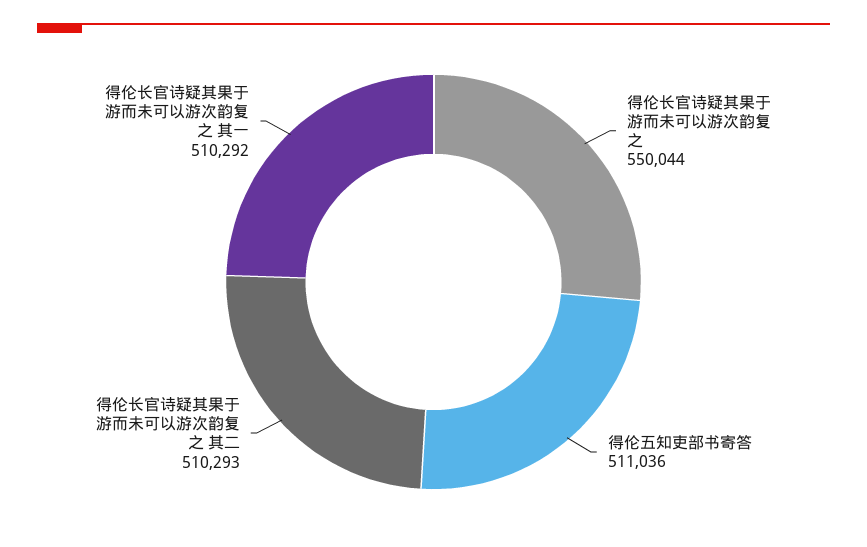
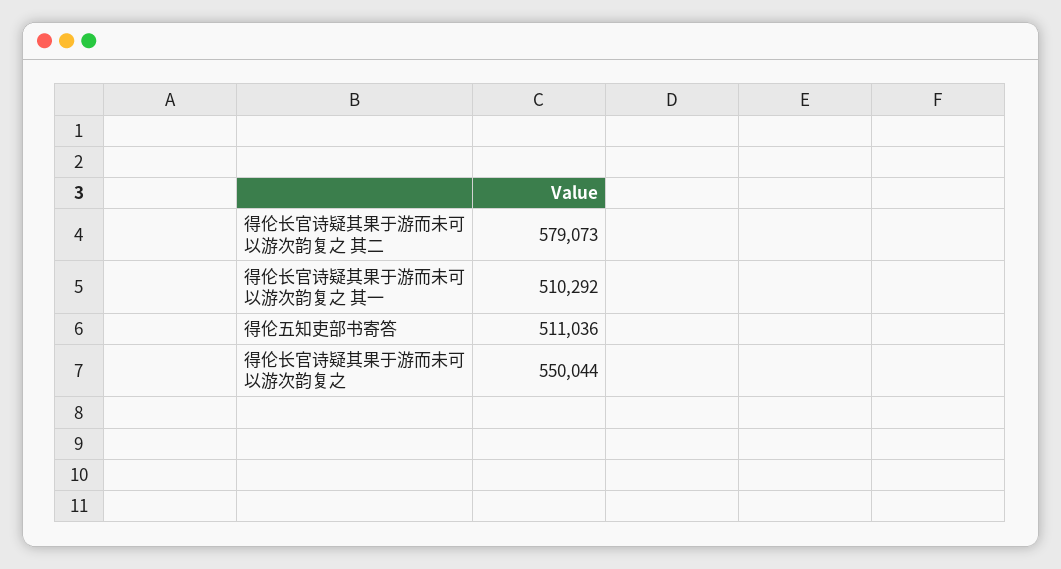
  {
    "得伦长官诗疑其果于游而未可以游次韵复之": 550044,
    "得伦五知吏部书寄答": 511036,
-   "得伦长官诗疑其果于游而未可以游次韵复之 其二": 510293,
+   "得伦长官诗疑其果于游而未可以游次韵复之 其二": 579073,
    "得伦长官诗疑其果于游而未可以游次韵复之 其一": 510292
  }

